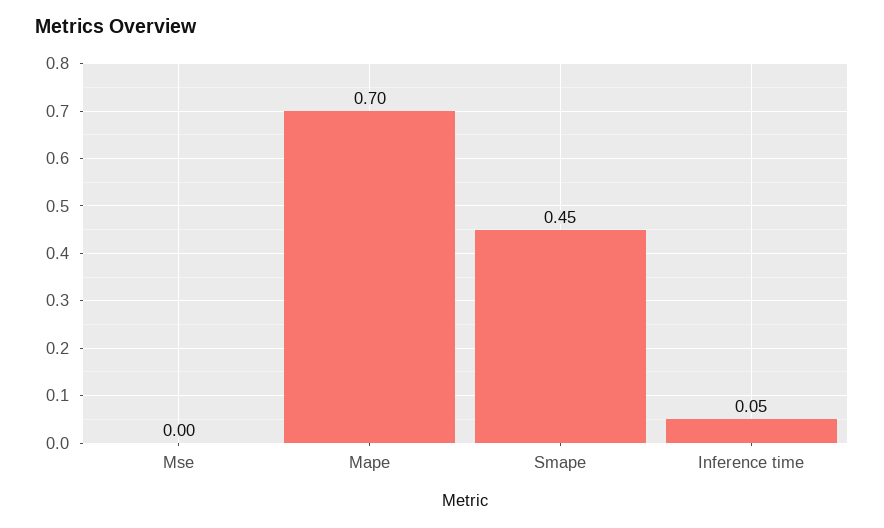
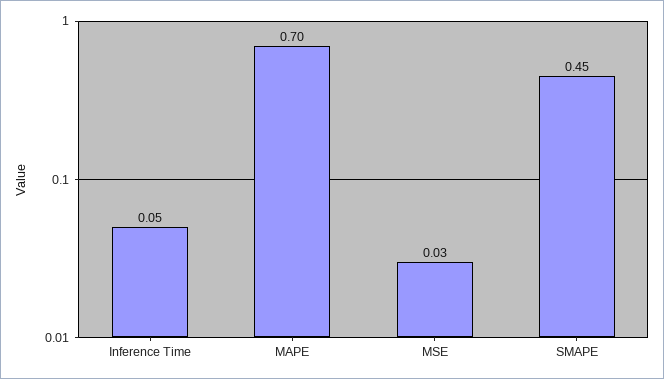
  {
-   "Mse": 0,
+   "Mse": 0.03,
    "Mape": 0.7,
    "Smape": 0.45,
    "Inference time": 0.05
  }

